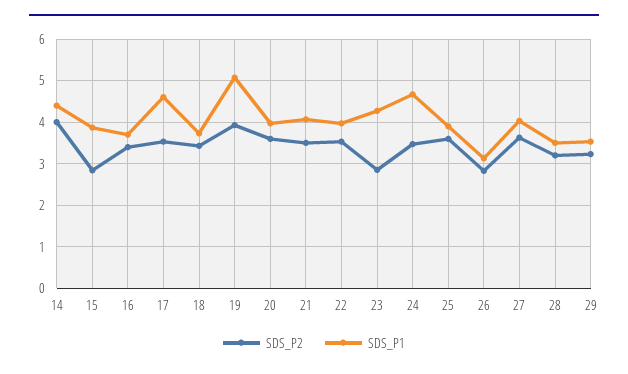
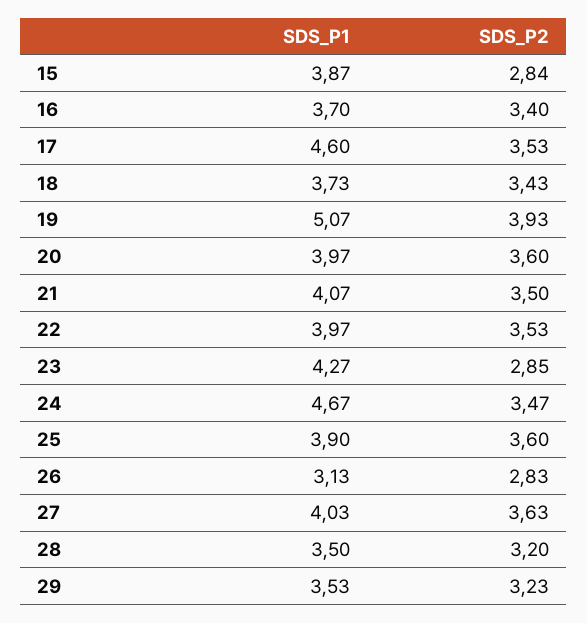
  {
    "SDS_P2": {
-     "14": 4,
      "15": 2.84,
      "16": 3.4,
      "17": 3.53,
      "18": 3.43,
      "19": 3.93,
      "20": 3.6,
      "21": 3.5,
      "22": 3.53,
      "23": 2.85,
      "24": 3.47,
      "25": 3.6,
      "26": 2.83,
      "27": 3.63,
      "28": 3.2,
      "29": 3.23
    },
    "SDS_P1": {
-     "14": 4.4,
      "15": 3.87,
      "16": 3.7,
      "17": 4.6,
      "18": 3.73,
      "19": 5.07,
      "20": 3.97,
      "21": 4.07,
      "22": 3.97,
      "23": 4.27,
      "24": 4.67,
      "25": 3.9,
      "26": 3.13,
      "27": 4.03,
      "28": 3.5,
      "29": 3.53
    }
  }

